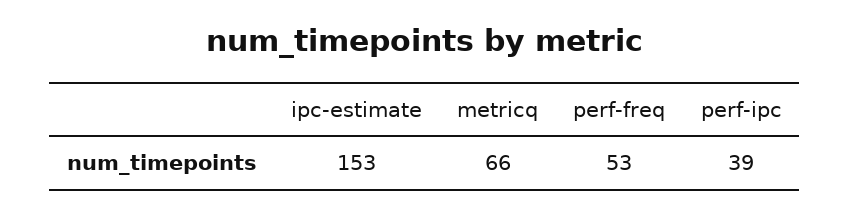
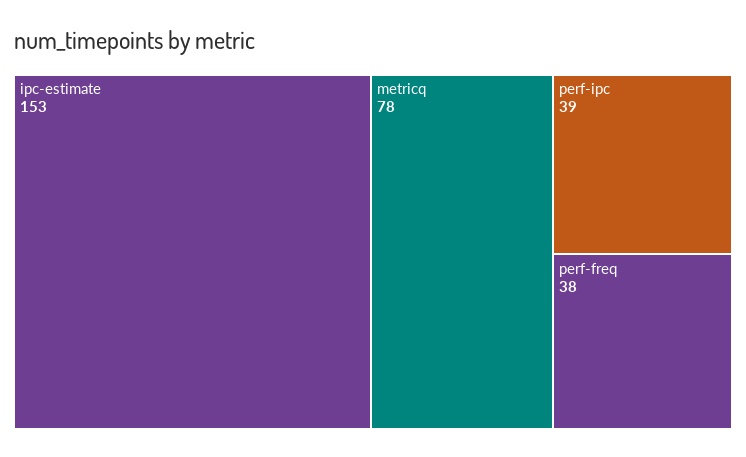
  {
    "ipc-estimate": 153,
-   "metricq": 66,
+   "metricq": 78,
-   "perf-freq": 53,
+   "perf-freq": 38,
    "perf-ipc": 39
  }

